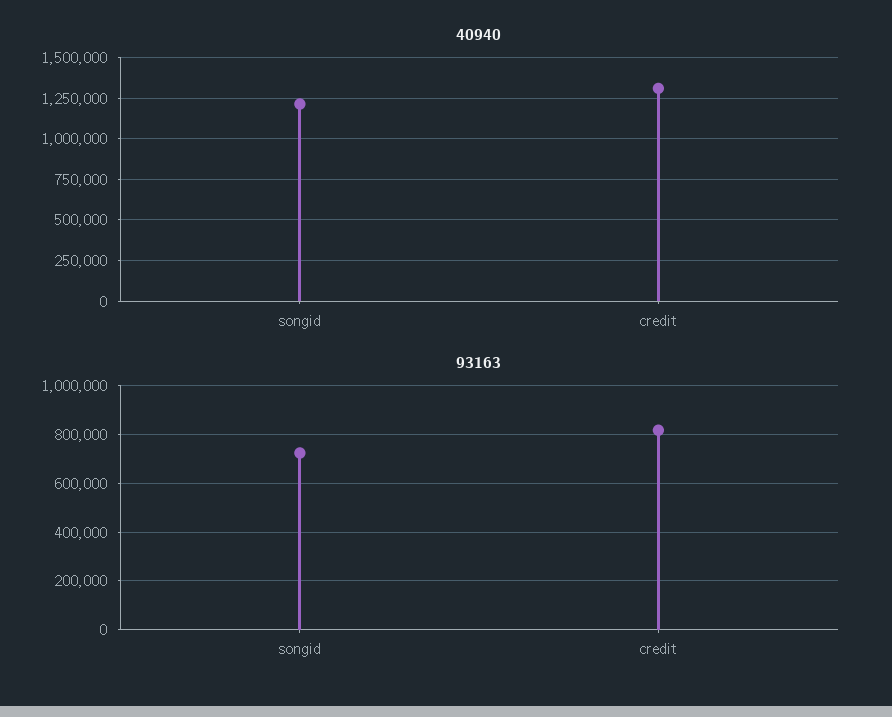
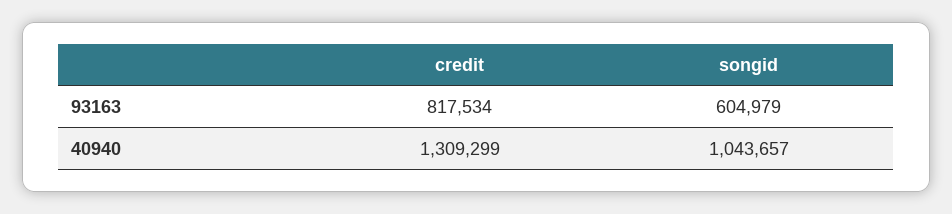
  {
    "40940": {
-     "songid": 1200000,
+     "songid": 1043657,
      "credit": 1309299
    },
    "93163": {
-     "songid": 725000,
+     "songid": 604979,
      "credit": 817534
    }
  }

